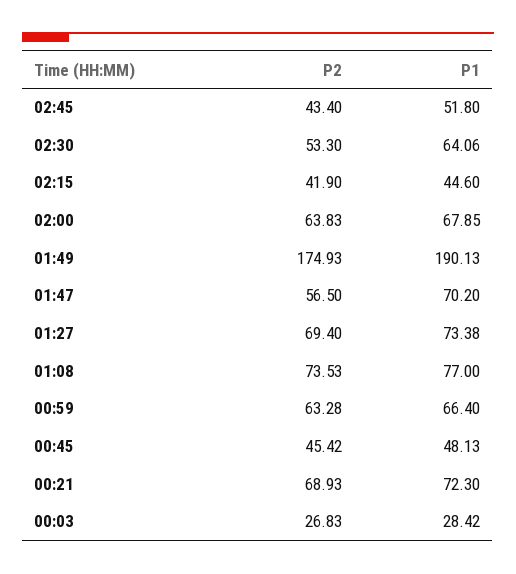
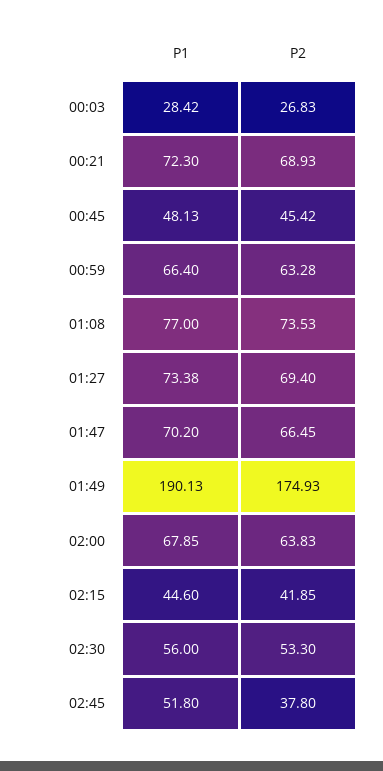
  {
    "P2": {
-     "02:45": 43.4,
+     "02:45": 37.8,
      "02:30": 53.3,
-     "02:15": 41.9,
+     "02:15": 41.85,
      "02:00": 63.83,
      "01:49": 174.93,
-     "01:47": 56.5,
+     "01:47": 66.45,
      "01:27": 69.4,
      "01:08": 73.53,
      "00:59": 63.28,
      "00:45": 45.42,
      "00:21": 68.93,
      "00:03": 26.83
    },
    "P1": {
      "02:45": 51.8,
-     "02:30": 64.06,
+     "02:30": 56,
      "02:15": 44.6,
      "02:00": 67.85,
      "01:49": 190.13,
      "01:47": 70.2,
      "01:27": 73.38,
      "01:08": 77,
      "00:59": 66.4,
      "00:45": 48.13,
      "00:21": 72.3,
      "00:03": 28.42
    }
  }

